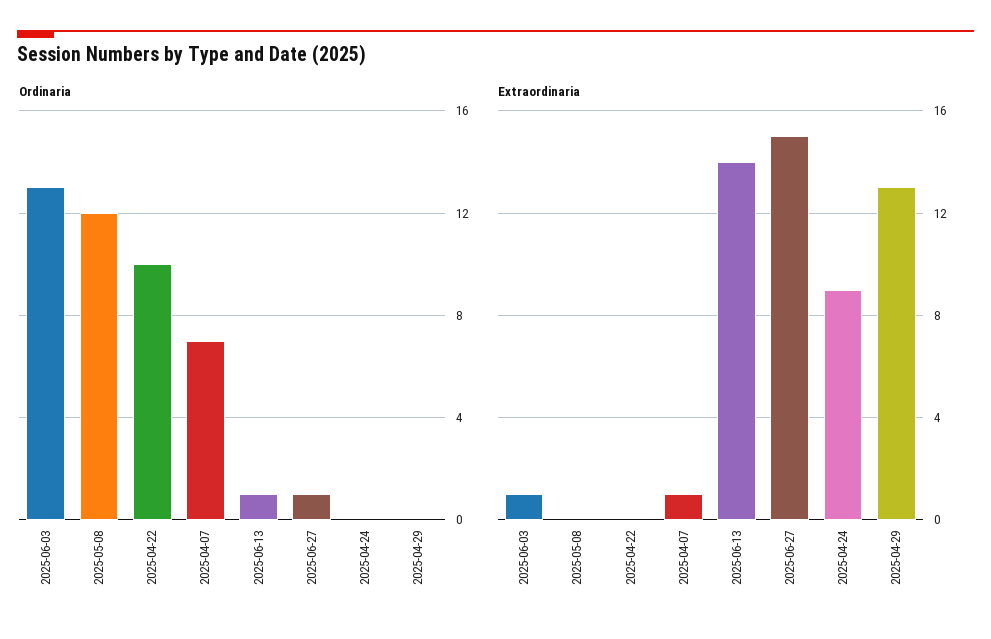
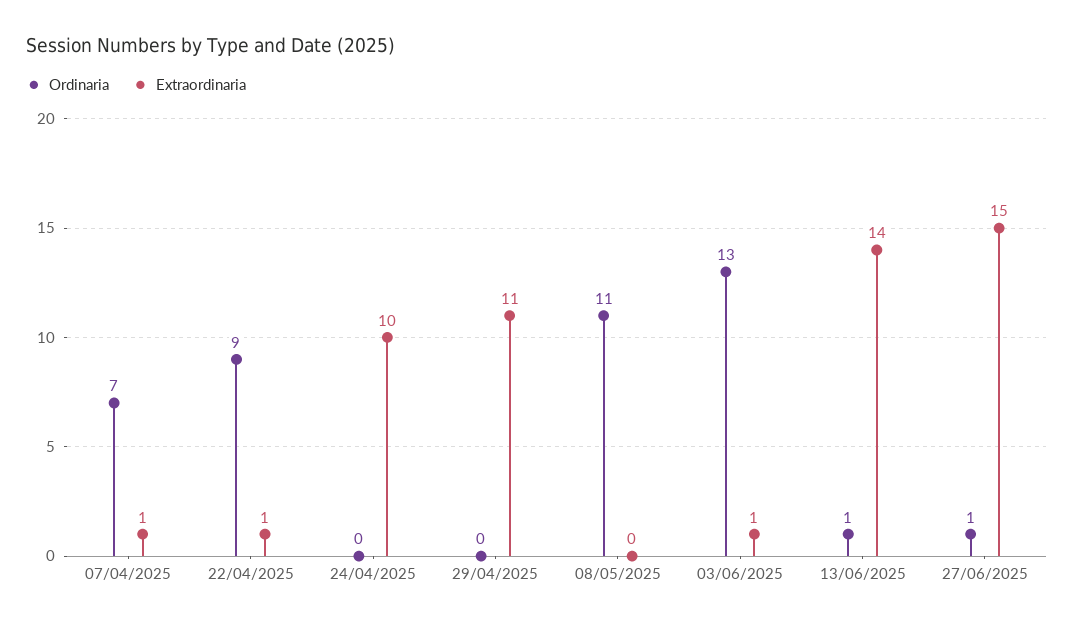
  {
    "Ordinaria": {
      "2025-06-03": 13,
-     "2025-05-08": 12,
+     "2025-05-08": 11,
-     "2025-04-22": 10,
+     "2025-04-22": 9,
      "2025-04-07": 7,
      "2025-06-13": 1,
      "2025-06-27": 1,
      "2025-04-24": 0,
      "2025-04-29": 0
    },
    "Extraordinaria": {
      "2025-06-03": 1,
      "2025-05-08": 0,
-     "2025-04-22": 0,
+     "2025-04-22": 1,
      "2025-04-07": 1,
      "2025-06-13": 14,
      "2025-06-27": 15,
-     "2025-04-24": 9,
+     "2025-04-24": 10,
-     "2025-04-29": 13
+     "2025-04-29": 11
    }
  }

